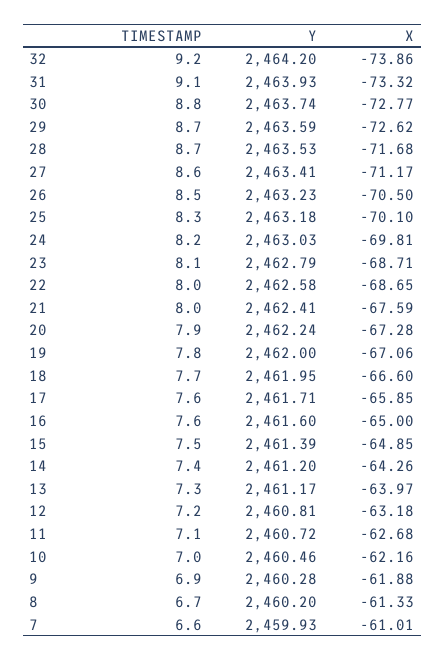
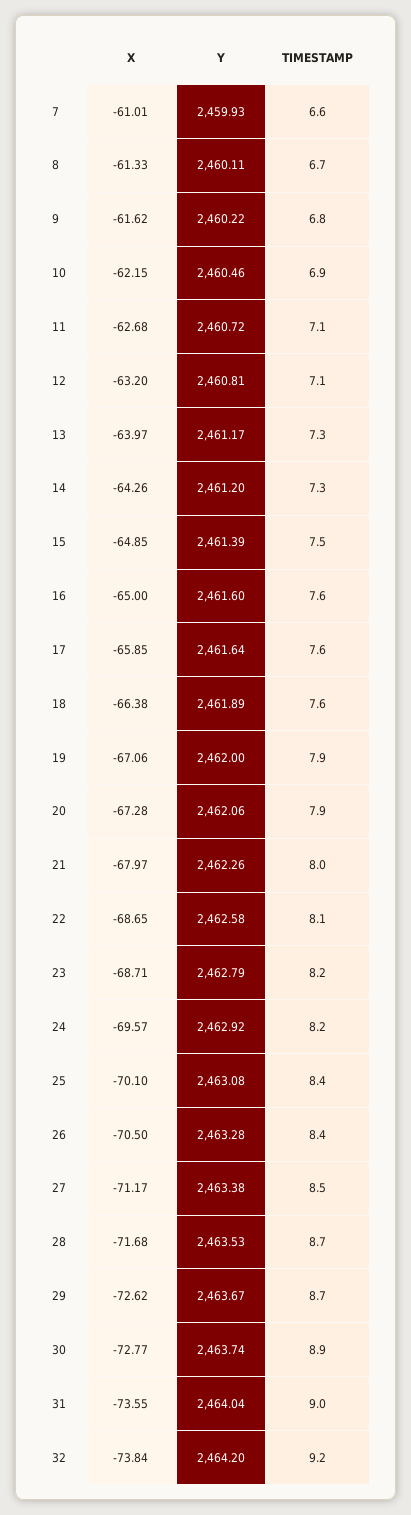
  {
    "TIMESTAMP": {
      "32": 9.2,
-     "31": 9.1,
+     "31": 9,
-     "30": 8.8,
+     "30": 8.9,
      "29": 8.7,
      "28": 8.7,
-     "27": 8.6,
+     "27": 8.5,
-     "26": 8.5,
+     "26": 8.4,
-     "25": 8.3,
+     "25": 8.4,
      "24": 8.2,
-     "23": 8.1,
+     "23": 8.2,
-     "22": 8,
+     "22": 8.1,
      "21": 8,
      "20": 7.9,
-     "19": 7.8,
+     "19": 7.9,
-     "18": 7.7,
+     "18": 7.6,
      "17": 7.6,
      "16": 7.6,
      "15": 7.5,
-     "14": 7.4,
+     "14": 7.3,
      "13": 7.3,
-     "12": 7.2,
+     "12": 7.1,
      "11": 7.1,
-     "10": 7,
+     "10": 6.9,
-     "9": 6.9,
+     "9": 6.8,
      "8": 6.7,
      "7": 6.6
    },
    "Y": {
      "32": 2464.2,
-     "31": 2463.93,
+     "31": 2464.04,
      "30": 2463.74,
-     "29": 2463.59,
+     "29": 2463.67,
      "28": 2463.53,
-     "27": 2463.41,
+     "27": 2463.38,
-     "26": 2463.23,
+     "26": 2463.28,
-     "25": 2463.18,
+     "25": 2463.08,
-     "24": 2463.03,
+     "24": 2462.92,
      "23": 2462.79,
      "22": 2462.58,
-     "21": 2462.41,
+     "21": 2462.26,
-     "20": 2462.24,
+     "20": 2462.06,
      "19": 2462,
-     "18": 2461.95,
+     "18": 2461.89,
-     "17": 2461.71,
+     "17": 2461.64,
      "16": 2461.6,
      "15": 2461.39,
      "14": 2461.2,
      "13": 2461.17,
      "12": 2460.81,
      "11": 2460.72,
      "10": 2460.46,
-     "9": 2460.28,
+     "9": 2460.22,
-     "8": 2460.2,
+     "8": 2460.11,
      "7": 2459.93
    },
    "X": {
-     "32": -73.86,
+     "32": -73.84,
-     "31": -73.32,
+     "31": -73.55,
      "30": -72.77,
      "29": -72.62,
      "28": -71.68,
      "27": -71.17,
      "26": -70.5,
      "25": -70.1,
-     "24": -69.81,
+     "24": -69.57,
      "23": -68.71,
      "22": -68.65,
-     "21": -67.59,
+     "21": -67.97,
      "20": -67.28,
      "19": -67.06,
-     "18": -66.6,
+     "18": -66.38,
      "17": -65.85,
      "16": -65,
      "15": -64.85,
      "14": -64.26,
      "13": -63.97,
-     "12": -63.18,
+     "12": -63.2,
      "11": -62.68,
-     "10": -62.16,
+     "10": -62.15,
-     "9": -61.88,
+     "9": -61.62,
      "8": -61.33,
      "7": -61.01
    }
  }

